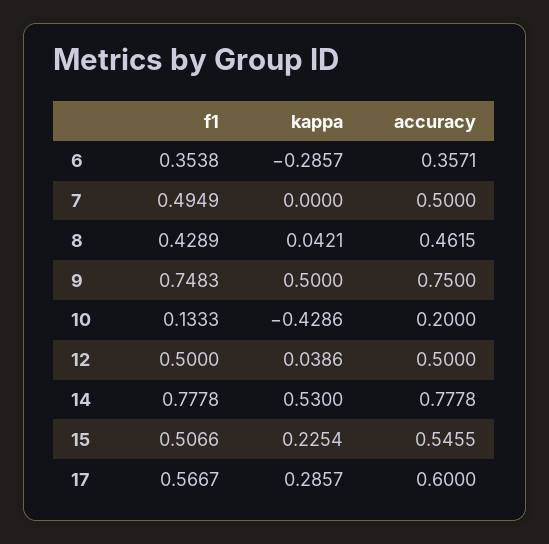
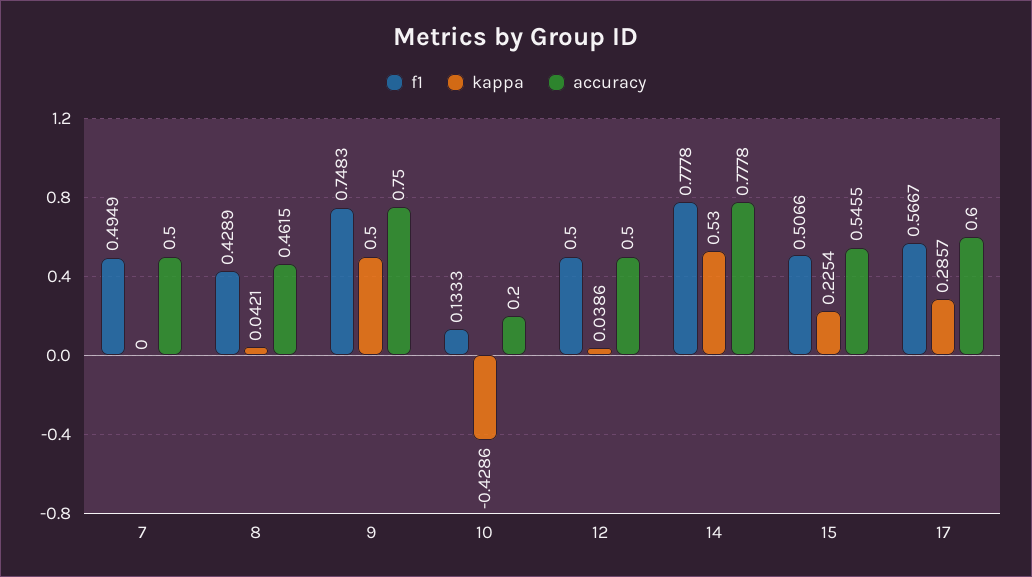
  {
    "f1": {
-     "6": 0.3538,
      "7": 0.4949,
      "8": 0.4289,
      "9": 0.7483,
      "10": 0.1333,
      "12": 0.5,
      "14": 0.7778,
      "15": 0.5066,
      "17": 0.5667
    },
    "kappa": {
-     "6": -0.2857,
      "7": 0,
      "8": 0.0421,
      "9": 0.5,
      "10": -0.4286,
      "12": 0.0386,
      "14": 0.53,
      "15": 0.2254,
      "17": 0.2857
    },
    "accuracy": {
-     "6": 0.3571,
      "7": 0.5,
      "8": 0.4615,
      "9": 0.75,
      "10": 0.2,
      "12": 0.5,
      "14": 0.7778,
      "15": 0.5455,
      "17": 0.6
    }
  }

